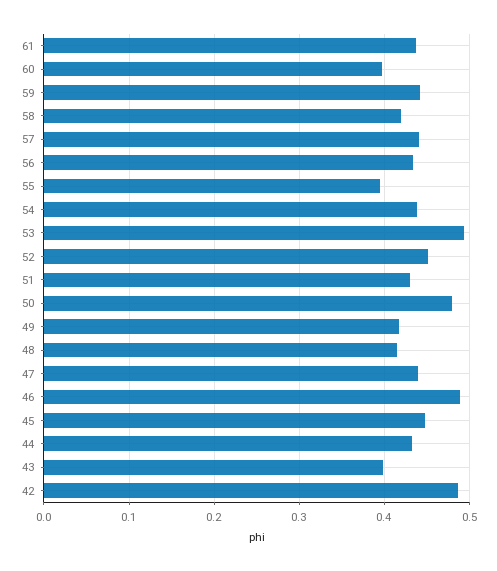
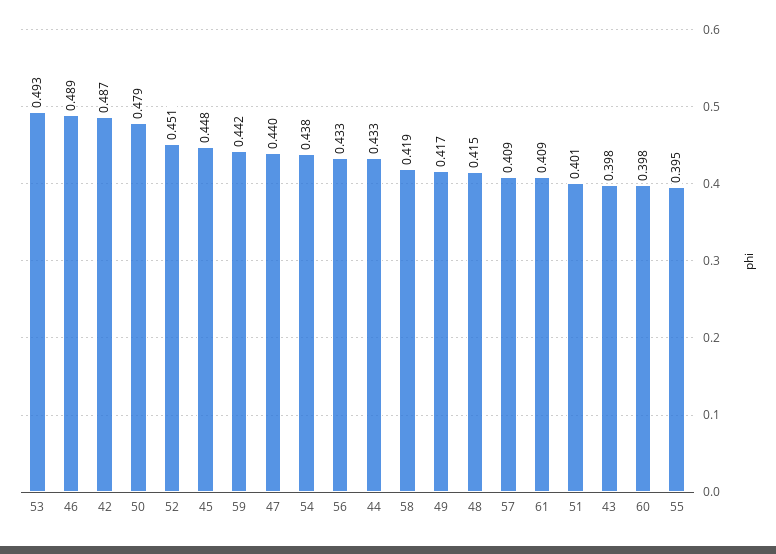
  {
-   "61": 0.44,
+   "61": 0.409,
    "60": 0.398,
    "59": 0.442,
    "58": 0.419,
-   "57": 0.44,
+   "57": 0.409,
    "56": 0.433,
    "55": 0.395,
    "54": 0.438,
    "53": 0.493,
    "52": 0.451,
-   "51": 0.43,
+   "51": 0.401,
    "50": 0.479,
    "49": 0.417,
    "48": 0.415,
    "47": 0.44,
    "46": 0.489,
    "45": 0.448,
    "44": 0.433,
    "43": 0.398,
    "42": 0.487
  }

